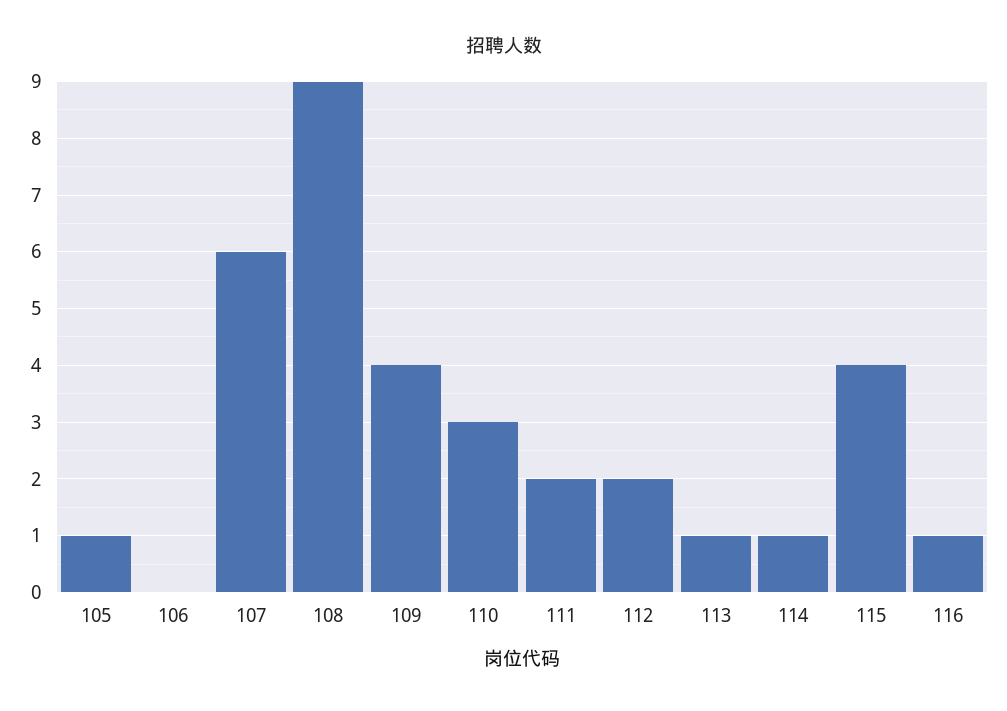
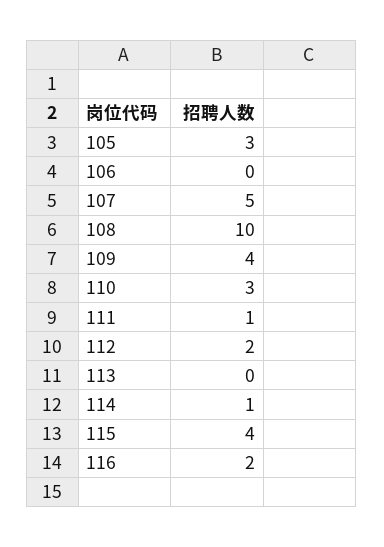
  {
-   "105": 1,
+   "105": 3,
    "106": 0,
-   "107": 6,
+   "107": 5,
-   "108": 9,
+   "108": 10,
    "109": 4,
    "110": 3,
-   "111": 2,
+   "111": 1,
    "112": 2,
-   "113": 1,
+   "113": 0,
    "114": 1,
    "115": 4,
-   "116": 1
+   "116": 2
  }

